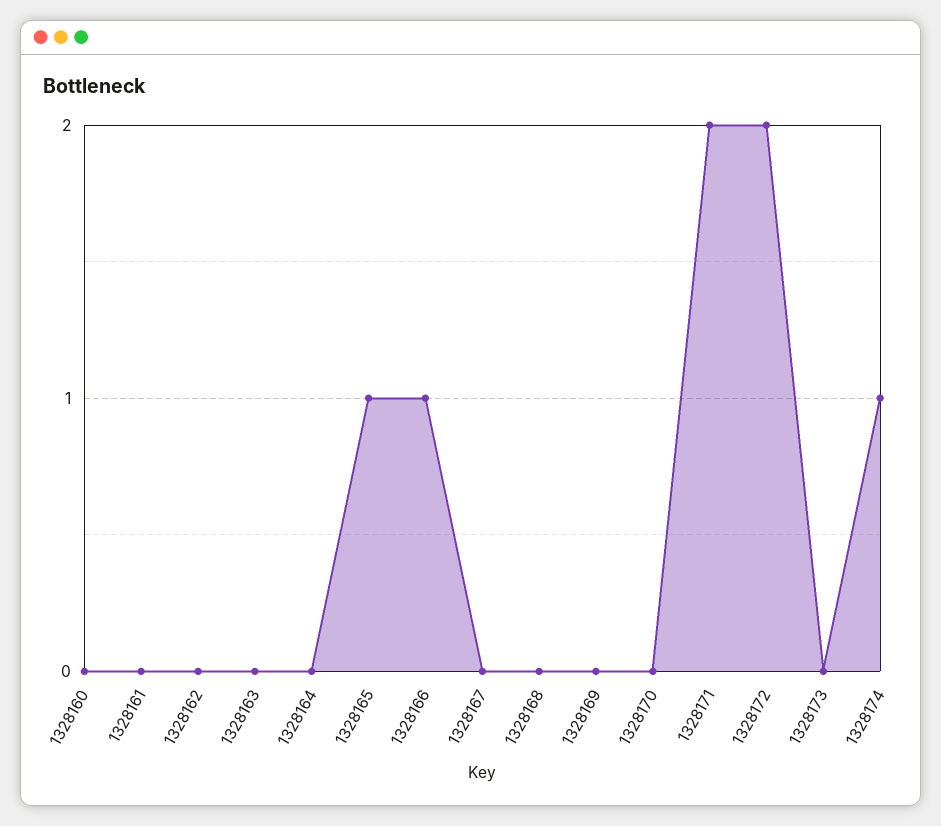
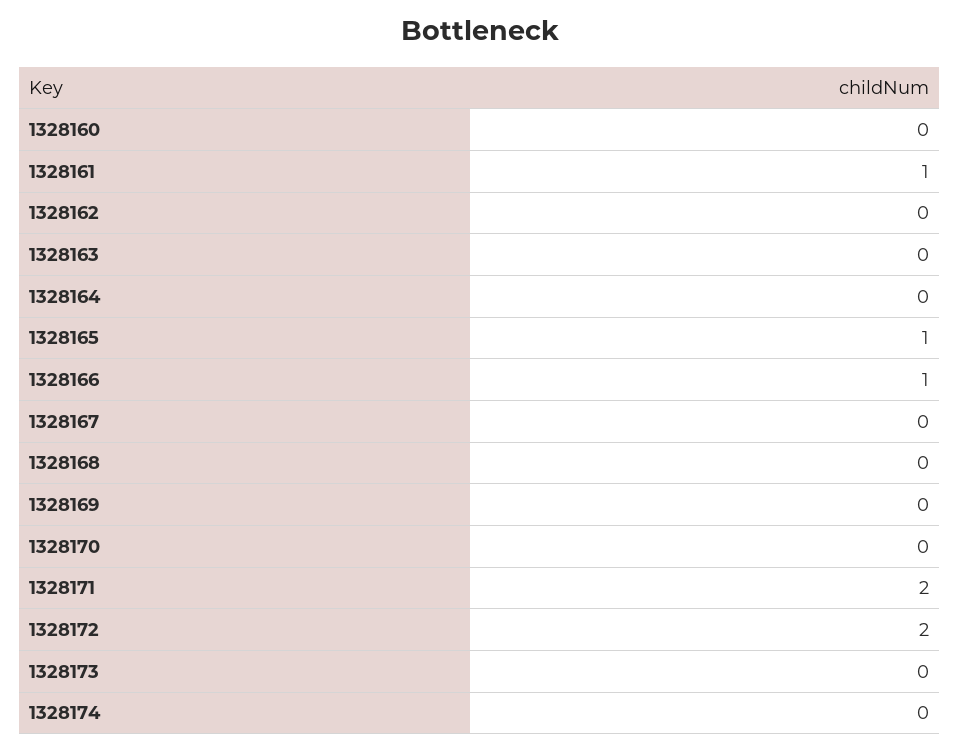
  {
    "1328160": 0,
-   "1328161": 0,
+   "1328161": 1,
    "1328162": 0,
    "1328163": 0,
    "1328164": 0,
    "1328165": 1,
    "1328166": 1,
    "1328167": 0,
    "1328168": 0,
    "1328169": 0,
    "1328170": 0,
    "1328171": 2,
    "1328172": 2,
    "1328173": 0,
-   "1328174": 1
+   "1328174": 0
  }

